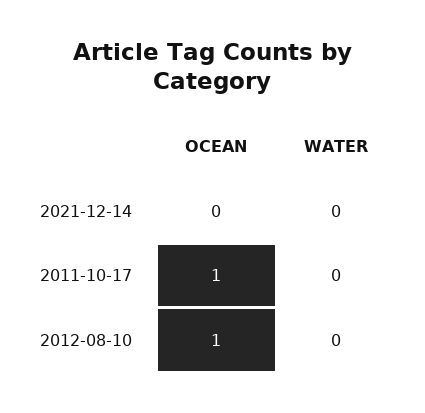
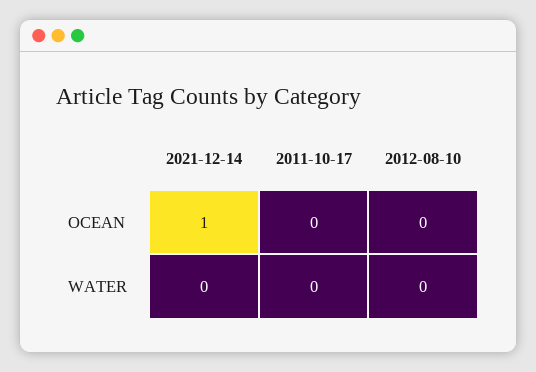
  {
    "OCEAN": {
-     "2021-12-14": 0,
+     "2021-12-14": 1,
-     "2011-10-17": 1,
+     "2011-10-17": 0,
-     "2012-08-10": 1
+     "2012-08-10": 0
    },
    "WATER": {
      "2021-12-14": 0,
      "2011-10-17": 0,
      "2012-08-10": 0
    }
  }

